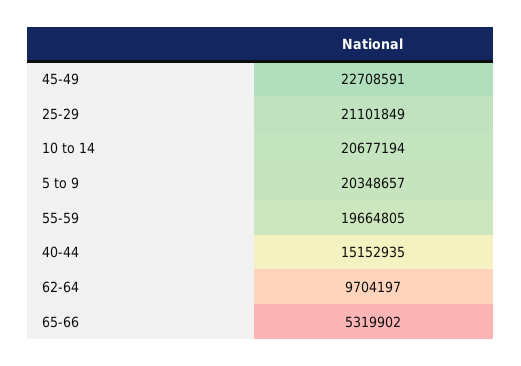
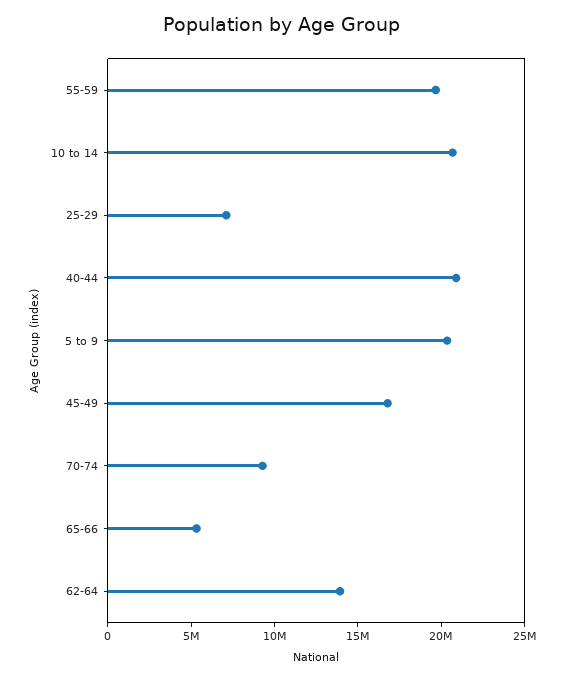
  {
-   "45-49": 22708591,
+   "45-49": 17000000,
-   "25-29": 21101849,
+   "25-29": 7000000,
    "10 to 14": 20677194,
    "5 to 9": 20348657,
    "55-59": 19664805,
-   "40-44": 15152935,
+   "40-44": 21000000,
-   "62-64": 9704197,
+   "62-64": 14000000,
-   "65-66": 5319902
+   "65-66": 5319902,
+   "70-74": 9000000
  }

